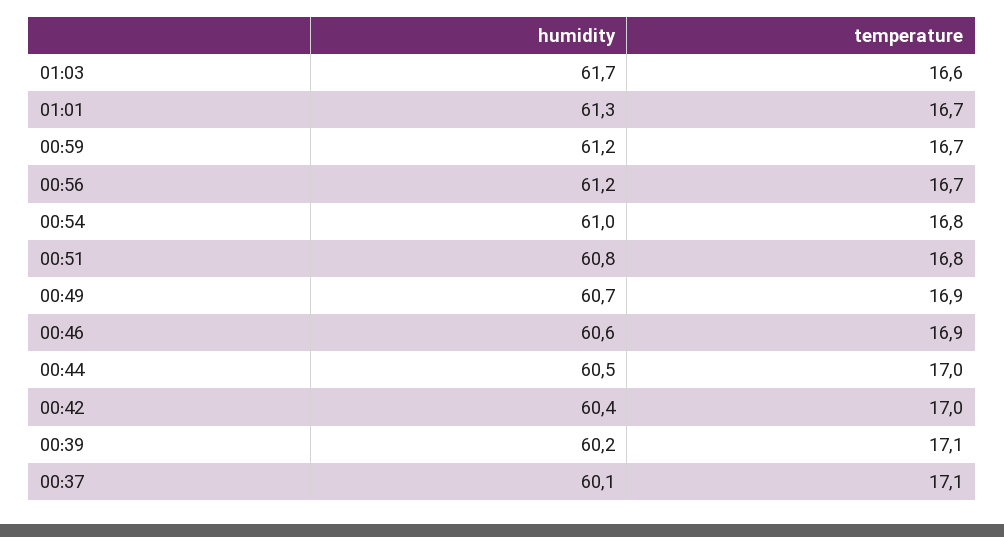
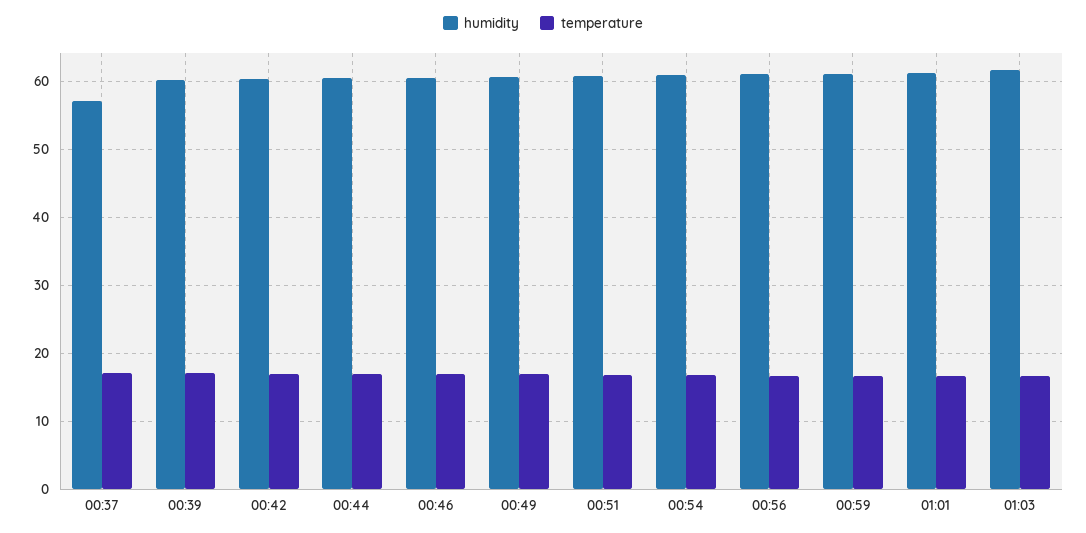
  {
    "humidity": {
      "01:03": 61.7,
      "01:01": 61.3,
      "00:59": 61.2,
      "00:56": 61.2,
      "00:54": 61,
      "00:51": 60.8,
      "00:49": 60.7,
      "00:46": 60.6,
      "00:44": 60.5,
      "00:42": 60.4,
      "00:39": 60.2,
-     "00:37": 60.1
+     "00:37": 57
    },
    "temperature": {
      "01:03": 16.6,
      "01:01": 16.7,
      "00:59": 16.7,
      "00:56": 16.7,
      "00:54": 16.8,
      "00:51": 16.8,
      "00:49": 16.9,
      "00:46": 16.9,
      "00:44": 17,
      "00:42": 17,
      "00:39": 17.1,
      "00:37": 17.1
    }
  }

